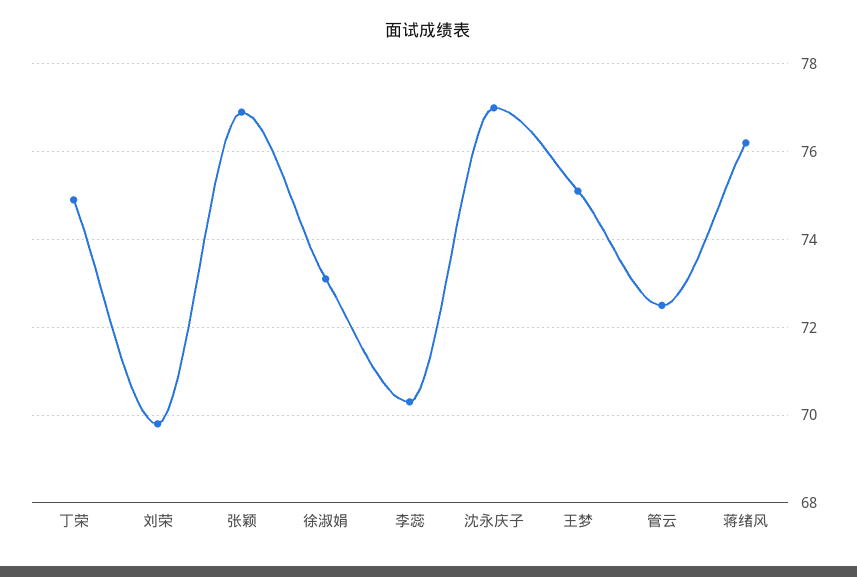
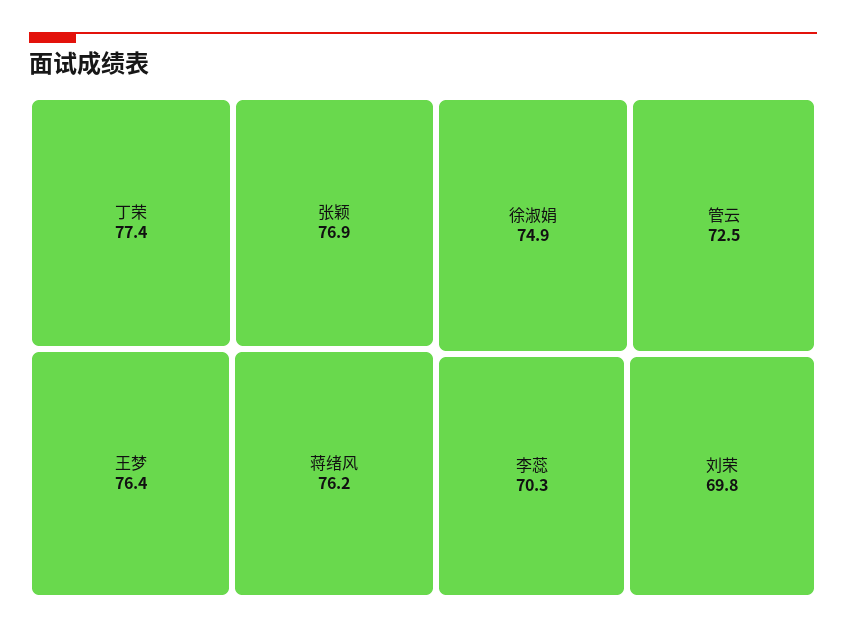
  {
-   "丁荣": 75,
+   "丁荣": 77.4,
    "刘荣": 69.8,
    "张颖": 76.9,
-   "徐淑娟": 73,
+   "徐淑娟": 74.9,
    "李蕊": 70.3,
-   "沈永庆子": 77,
-   "王梦": 75,
+   "王梦": 76.4,
    "管云": 72.5,
    "蒋绪风": 76.2
  }

